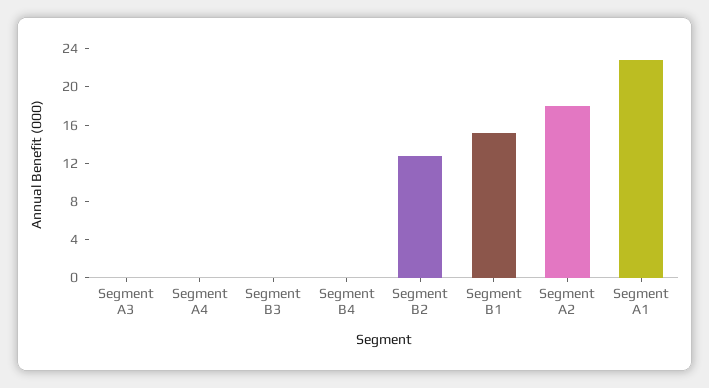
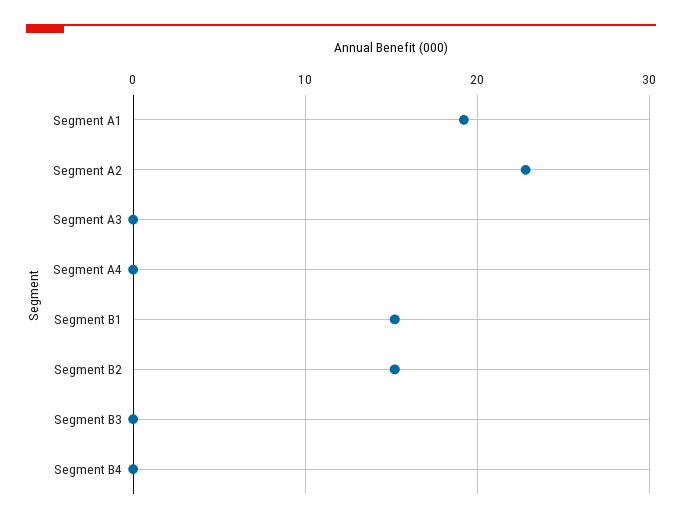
  {
    "Segment A3": 0,
    "Segment A4": 0,
    "Segment B3": 0,
    "Segment B4": 0,
-   "Segment B2": 13,
+   "Segment B2": 15,
    "Segment B1": 15,
-   "Segment A2": 18,
+   "Segment A2": 23,
-   "Segment A1": 23
+   "Segment A1": 19
  }

